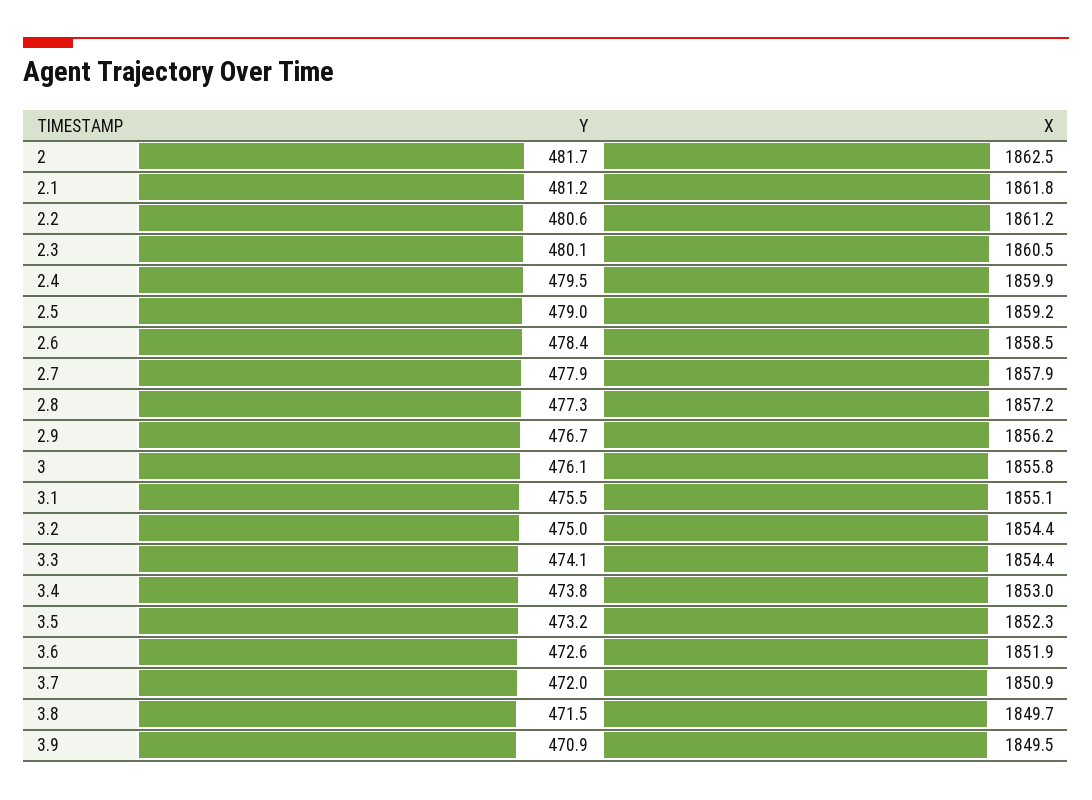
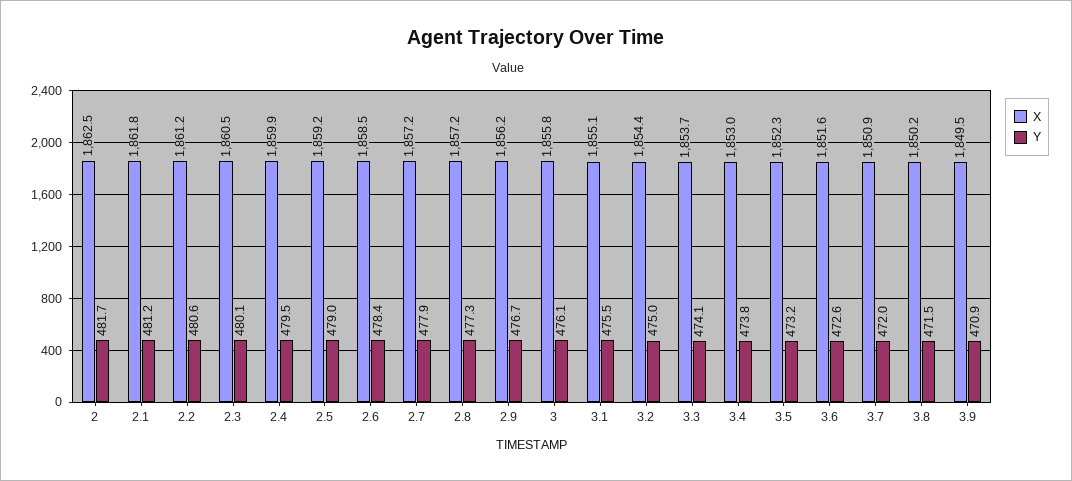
  {
    "Y": {
      "2": 481.7,
      "2.1": 481.2,
      "2.2": 480.6,
      "2.3": 480.1,
      "2.4": 479.5,
      "2.5": 479,
      "2.6": 478.4,
      "2.7": 477.9,
      "2.8": 477.3,
      "2.9": 476.7,
      "3": 476.1,
      "3.1": 475.5,
      "3.2": 475,
      "3.3": 474.1,
      "3.4": 473.8,
      "3.5": 473.2,
      "3.6": 472.6,
      "3.7": 472,
      "3.8": 471.5,
      "3.9": 470.9
    },
    "X": {
      "2": 1862.5,
      "2.1": 1861.8,
      "2.2": 1861.2,
      "2.3": 1860.5,
      "2.4": 1859.9,
      "2.5": 1859.2,
      "2.6": 1858.5,
-     "2.7": 1857.9,
+     "2.7": 1857.2,
      "2.8": 1857.2,
      "2.9": 1856.2,
      "3": 1855.8,
      "3.1": 1855.1,
      "3.2": 1854.4,
-     "3.3": 1854.4,
+     "3.3": 1853.7,
      "3.4": 1853,
      "3.5": 1852.3,
-     "3.6": 1851.9,
+     "3.6": 1851.6,
      "3.7": 1850.9,
-     "3.8": 1849.7,
+     "3.8": 1850.2,
      "3.9": 1849.5
    }
  }

